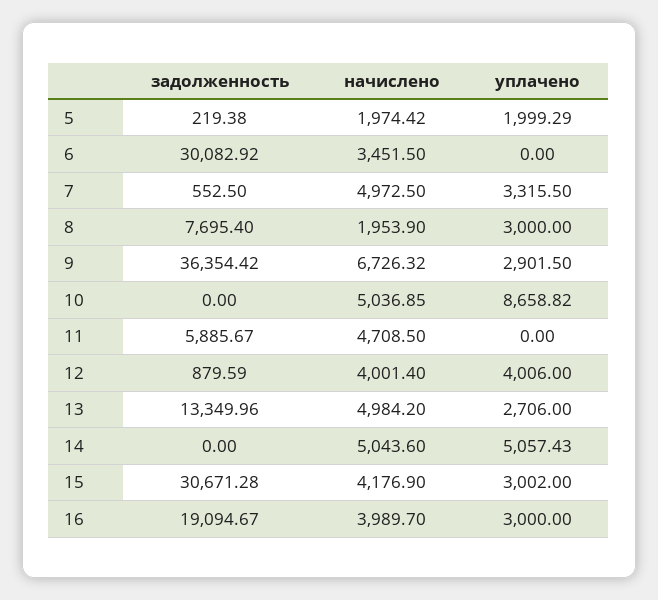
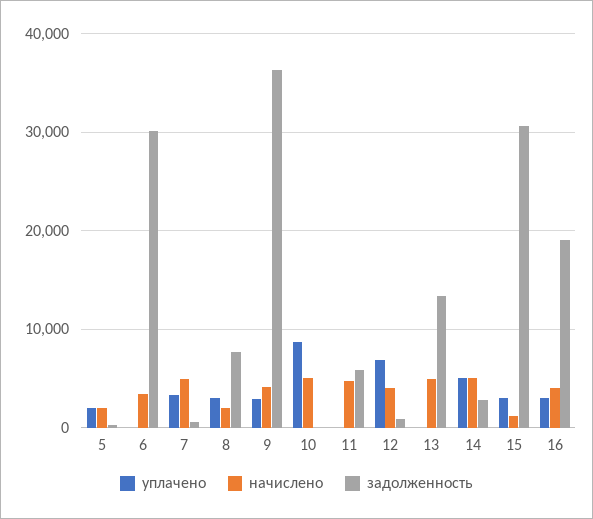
  {
    "задолженность": {
      "5": 219.38,
      "6": 30082.92,
      "7": 552.5,
      "8": 7695.4,
      "9": 36354.42,
      "10": 0,
      "11": 5885.67,
      "12": 879.59,
      "13": 13349.96,
-     "14": 0,
+     "14": 3000,
      "15": 30671.28,
      "16": 19094.67
    },
    "начислено": {
      "5": 1974.42,
      "6": 3451.5,
      "7": 4972.5,
      "8": 1953.9,
-     "9": 6726.32,
+     "9": 4000,
      "10": 5036.85,
      "11": 4708.5,
      "12": 4001.4,
      "13": 4984.2,
      "14": 5043.6,
-     "15": 4176.9,
+     "15": 1000,
      "16": 3989.7
    },
    "уплачено": {
      "5": 1999.29,
      "6": 0,
      "7": 3315.5,
      "8": 3000,
      "9": 2901.5,
      "10": 8658.82,
      "11": 0,
-     "12": 4006,
+     "12": 7000,
-     "13": 2706,
+     "13": 0,
      "14": 5057.43,
      "15": 3002,
      "16": 3000
    }
  }

